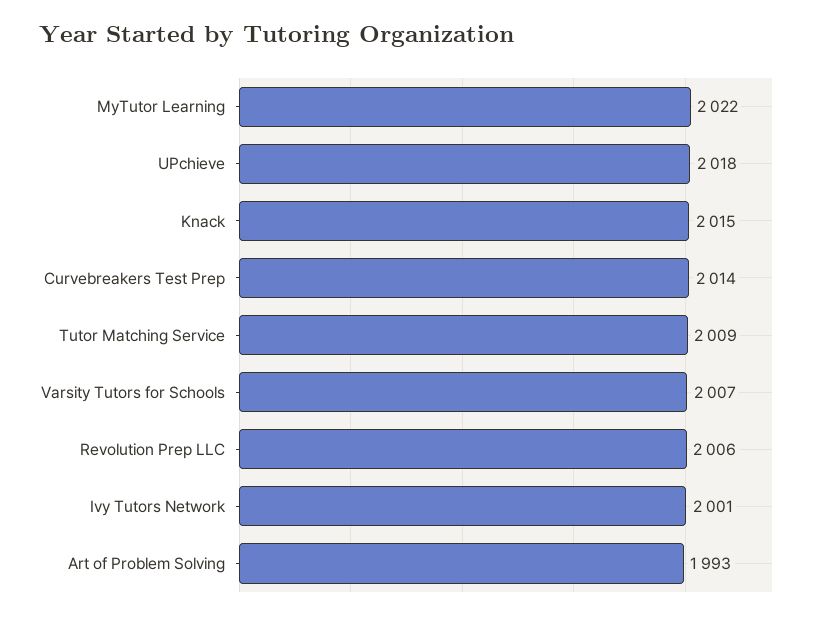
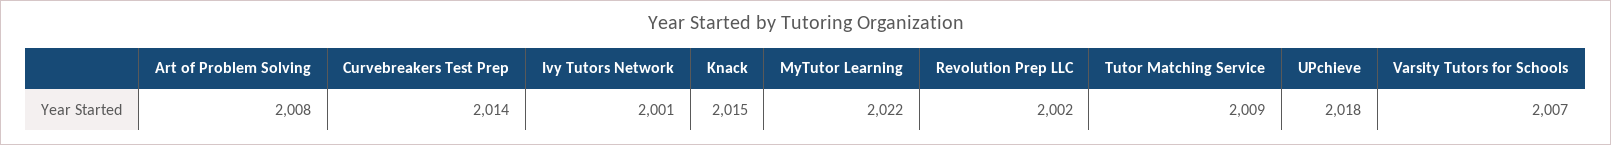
  {
    "MyTutor Learning": 2022,
    "UPchieve": 2018,
    "Knack": 2015,
    "Curvebreakers Test Prep": 2014,
    "Tutor Matching Service": 2009,
    "Varsity Tutors for Schools": 2007,
-   "Revolution Prep LLC": 2006,
+   "Revolution Prep LLC": 2002,
    "Ivy Tutors Network": 2001,
-   "Art of Problem Solving": 1993
+   "Art of Problem Solving": 2008
  }

